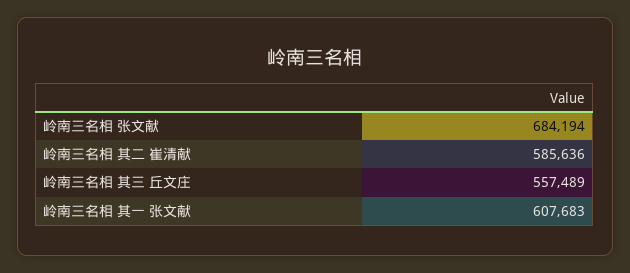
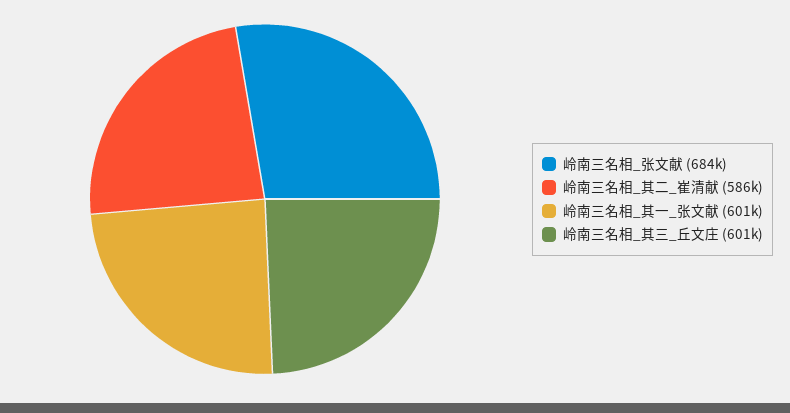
  {
    "岭南三名相 张文献": 684194,
    "岭南三名相 其二 崔清献": 585636,
-   "岭南三名相 其三 丘文庄": 557489,
+   "岭南三名相 其三 丘文庄": 601000,
-   "岭南三名相 其一 张文献": 607683
+   "岭南三名相 其一 张文献": 601000
  }

